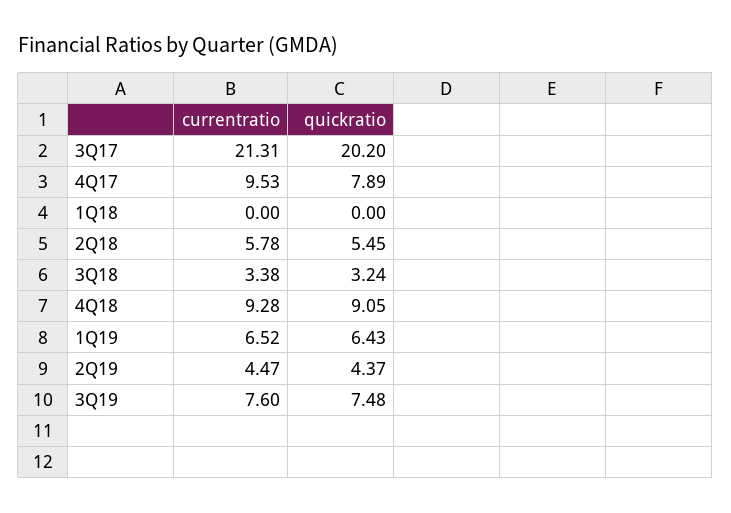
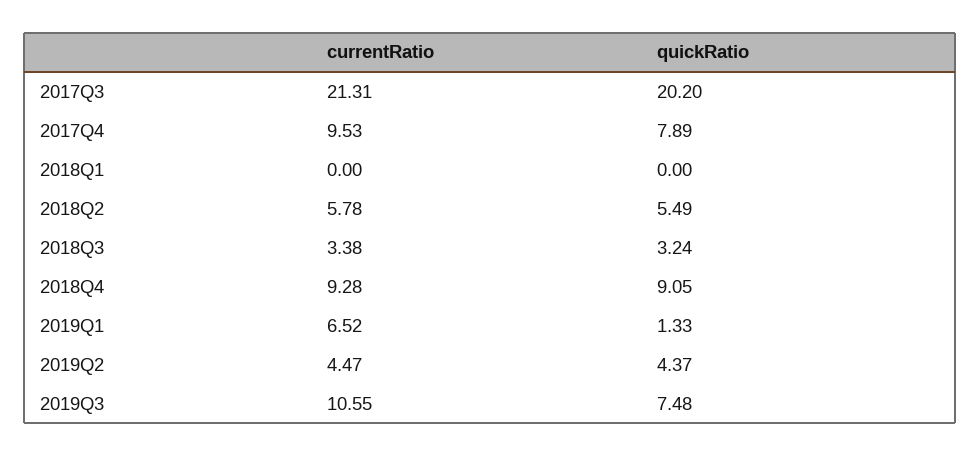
  {
    "currentratio": {
      "3Q17": 21.31,
      "4Q17": 9.53,
      "1Q18": 0,
      "2Q18": 5.78,
      "3Q18": 3.38,
      "4Q18": 9.28,
      "1Q19": 6.52,
      "2Q19": 4.47,
-     "3Q19": 7.6
+     "3Q19": 10.55
    },
    "quickratio": {
      "3Q17": 20.2,
      "4Q17": 7.89,
      "1Q18": 0,
-     "2Q18": 5.45,
+     "2Q18": 5.49,
      "3Q18": 3.24,
      "4Q18": 9.05,
-     "1Q19": 6.43,
+     "1Q19": 1.33,
      "2Q19": 4.37,
      "3Q19": 7.48
    }
  }

